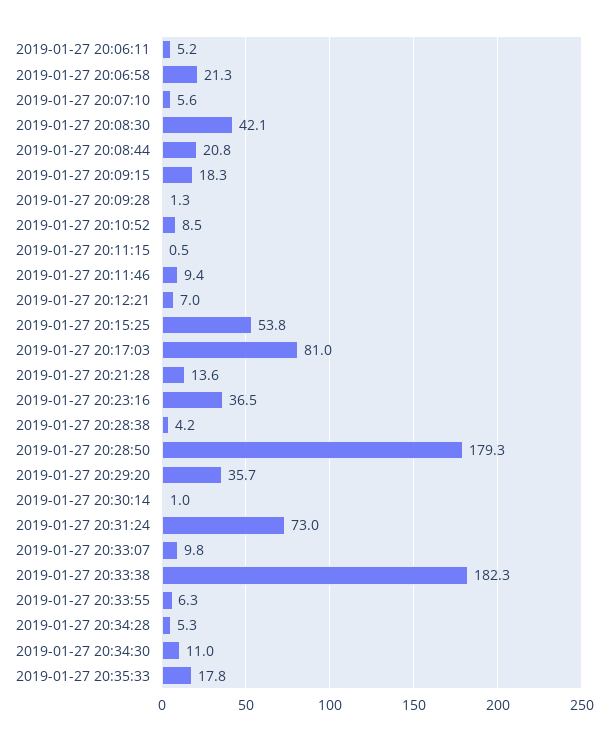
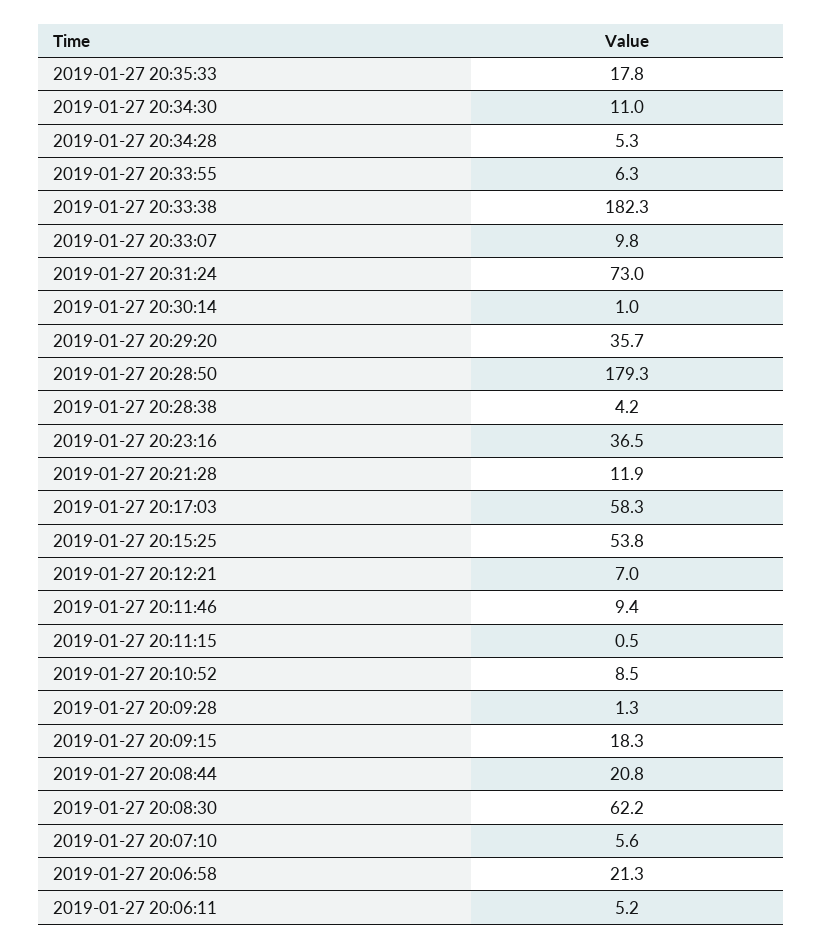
  {
    "2019-01-27 20:06:11": 5.2,
    "2019-01-27 20:06:58": 21.3,
    "2019-01-27 20:07:10": 5.6,
-   "2019-01-27 20:08:30": 42.1,
+   "2019-01-27 20:08:30": 62.2,
    "2019-01-27 20:08:44": 20.8,
    "2019-01-27 20:09:15": 18.3,
    "2019-01-27 20:09:28": 1.3,
    "2019-01-27 20:10:52": 8.5,
    "2019-01-27 20:11:15": 0.5,
    "2019-01-27 20:11:46": 9.4,
    "2019-01-27 20:12:21": 7,
    "2019-01-27 20:15:25": 53.8,
-   "2019-01-27 20:17:03": 81,
+   "2019-01-27 20:17:03": 58.3,
-   "2019-01-27 20:21:28": 13.6,
+   "2019-01-27 20:21:28": 11.9,
    "2019-01-27 20:23:16": 36.5,
    "2019-01-27 20:28:38": 4.2,
    "2019-01-27 20:28:50": 179.3,
    "2019-01-27 20:29:20": 35.7,
    "2019-01-27 20:30:14": 1,
    "2019-01-27 20:31:24": 73,
    "2019-01-27 20:33:07": 9.8,
    "2019-01-27 20:33:38": 182.3,
    "2019-01-27 20:33:55": 6.3,
    "2019-01-27 20:34:28": 5.3,
    "2019-01-27 20:34:30": 11,
    "2019-01-27 20:35:33": 17.8
  }

